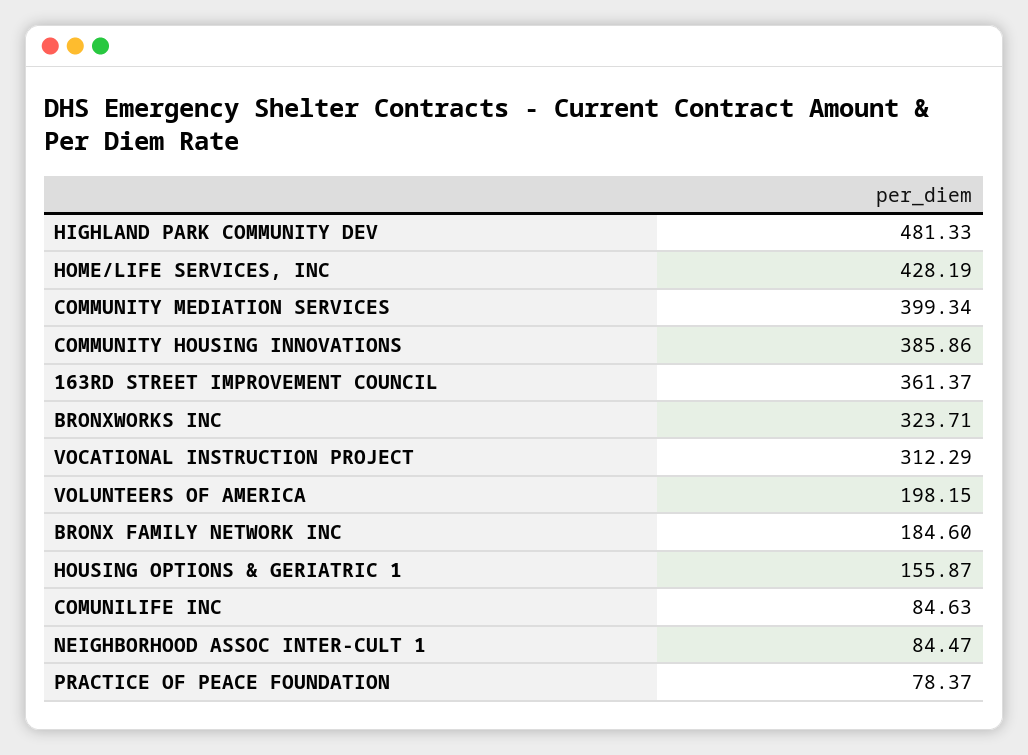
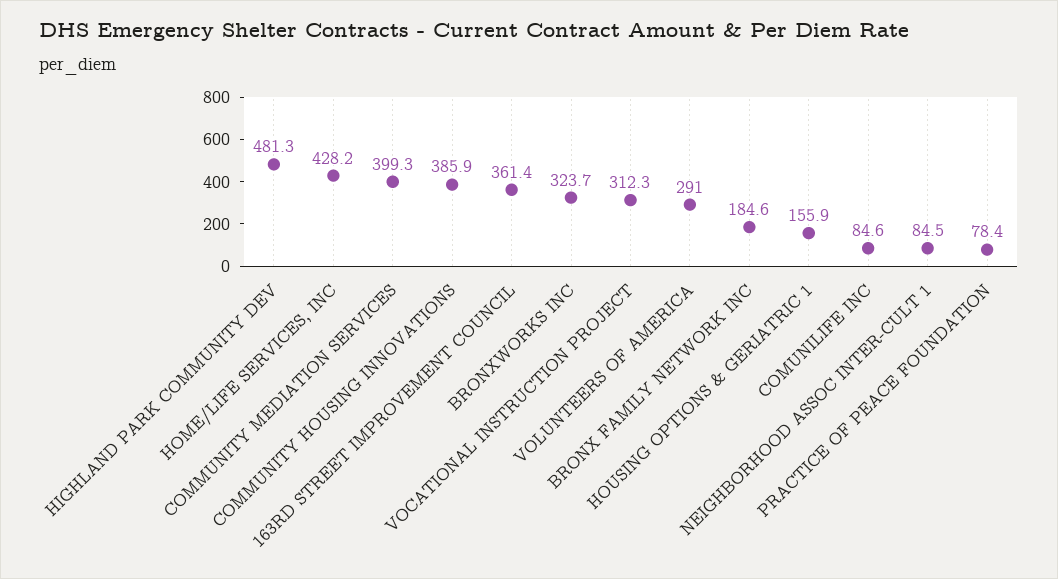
  {
    "HIGHLAND PARK COMMUNITY DEV": 481.33,
    "HOME/LIFE SERVICES, INC": 428.19,
    "COMMUNITY MEDIATION SERVICES": 399.34,
    "COMMUNITY HOUSING INNOVATIONS": 385.86,
    "163RD STREET IMPROVEMENT COUNCIL": 361.37,
    "BRONXWORKS INC": 323.71,
    "VOCATIONAL INSTRUCTION PROJECT": 312.29,
-   "VOLUNTEERS OF AMERICA": 198.15,
+   "VOLUNTEERS OF AMERICA": 291,
    "BRONX FAMILY NETWORK INC": 184.6,
    "HOUSING OPTIONS & GERIATRIC 1": 155.87,
    "COMUNILIFE INC": 84.63,
    "NEIGHBORHOOD ASSOC INTER-CULT 1": 84.47,
    "PRACTICE OF PEACE FOUNDATION": 78.37
  }

